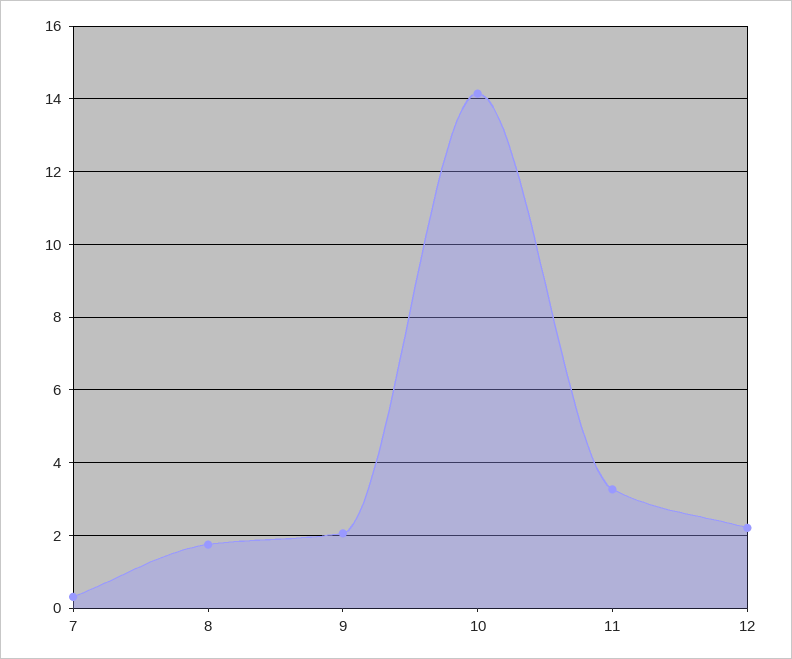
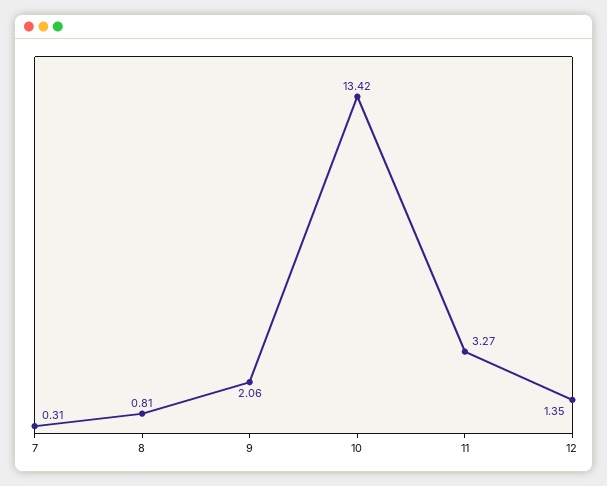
  {
    "7": 0.31,
-   "8": 1.8,
+   "8": 0.81,
    "9": 2.06,
-   "10": 14.2,
+   "10": 13.42,
    "11": 3.27,
-   "12": 2.2
+   "12": 1.35
  }

